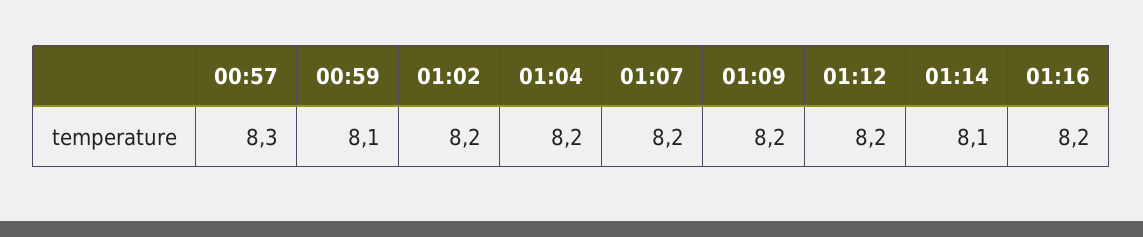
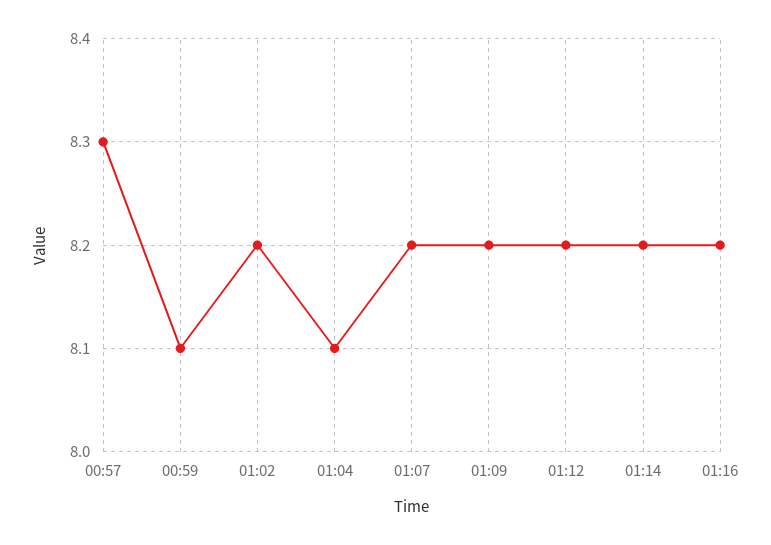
  {
    "00:57": 8.3,
    "00:59": 8.1,
    "01:02": 8.2,
-   "01:04": 8.2,
+   "01:04": 8.1,
    "01:07": 8.2,
    "01:09": 8.2,
    "01:12": 8.2,
-   "01:14": 8.1,
+   "01:14": 8.2,
    "01:16": 8.2
  }

